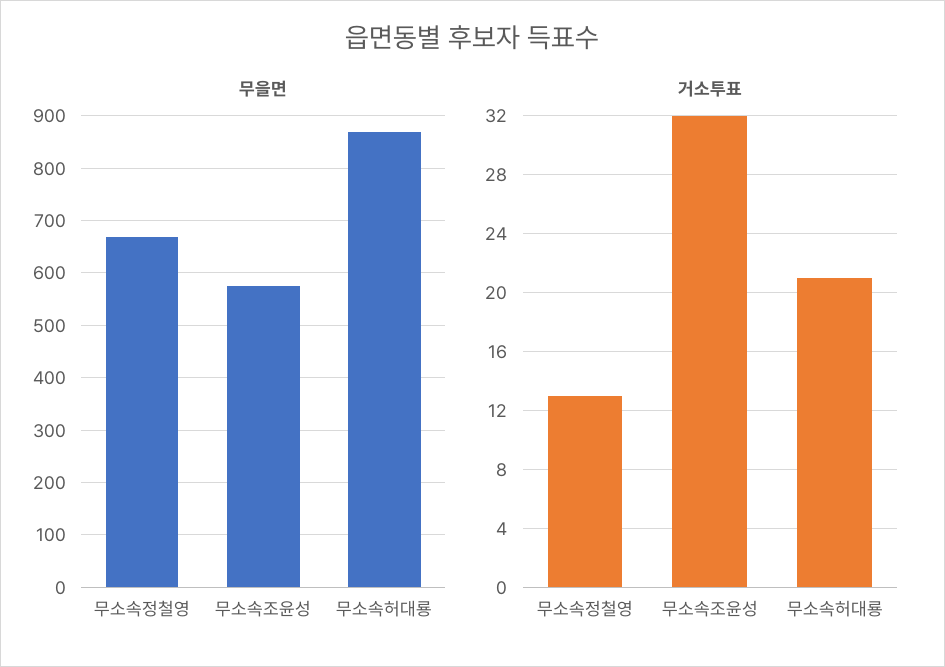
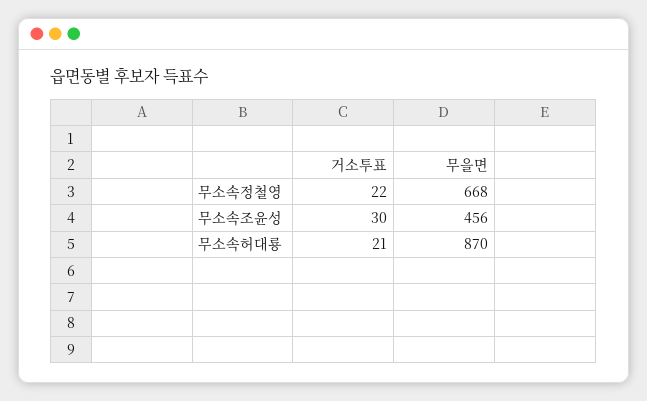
  {
    "무을면": {
      "무소속정철영": 668,
-     "무소속조윤성": 580,
+     "무소속조윤성": 456,
      "무소속허대룡": 870
    },
    "거소투표": {
-     "무소속정철영": 13,
+     "무소속정철영": 22,
-     "무소속조윤성": 32,
+     "무소속조윤성": 30,
      "무소속허대룡": 21
    }
  }

